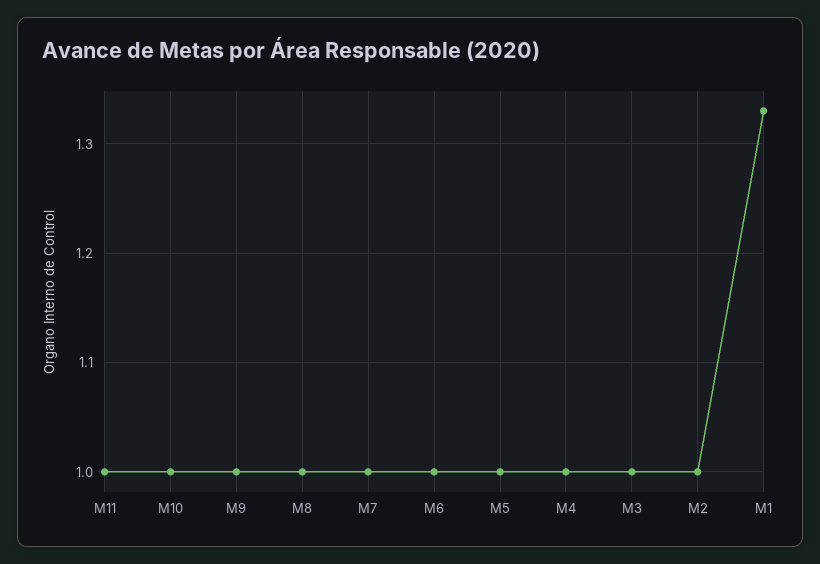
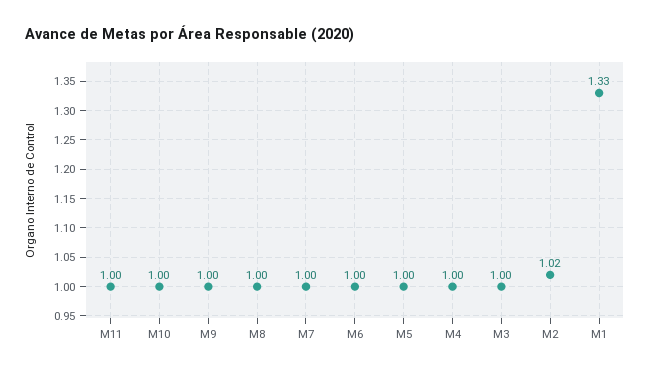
  {
    "M11": 1,
    "M10": 1,
    "M9": 1,
    "M8": 1,
    "M7": 1,
    "M6": 1,
    "M5": 1,
    "M4": 1,
    "M3": 1,
-   "M2": 1,
+   "M2": 1.02,
    "M1": 1.33
  }

